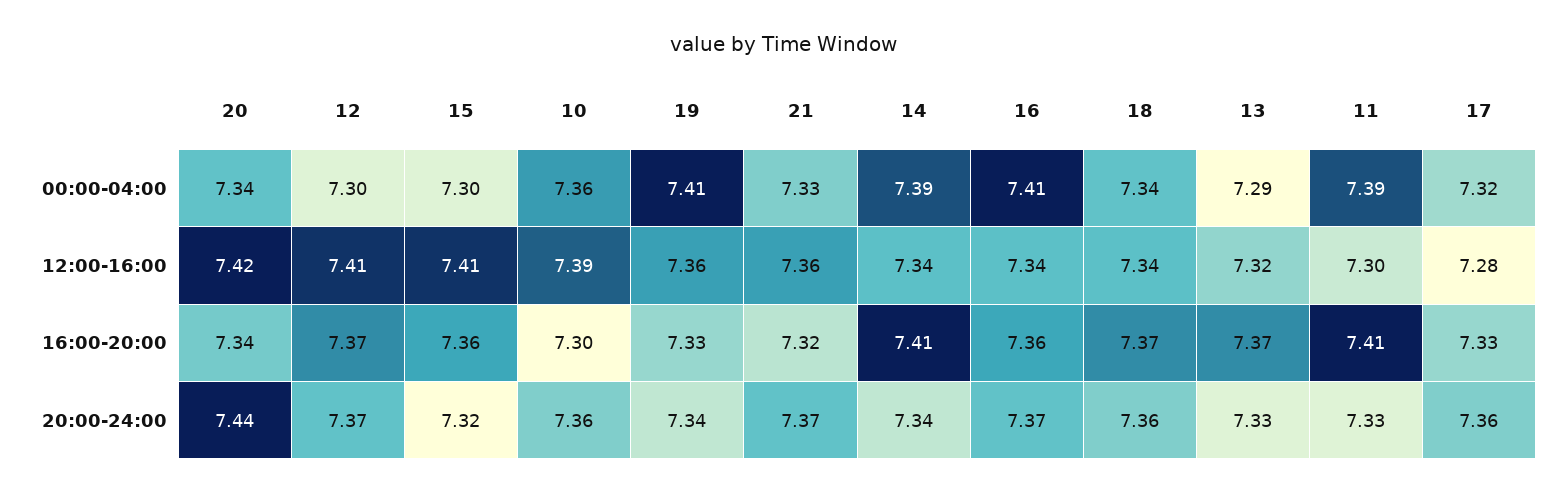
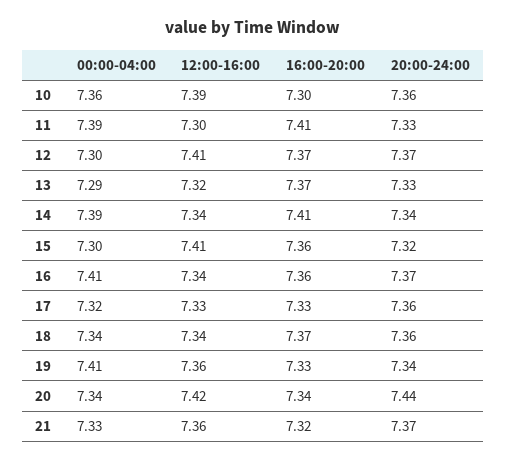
  {
    "20": {
      "00:00-04:00": 7.34,
      "12:00-16:00": 7.42,
      "16:00-20:00": 7.34,
      "20:00-24:00": 7.44
    },
    "12": {
      "00:00-04:00": 7.3,
      "12:00-16:00": 7.41,
      "16:00-20:00": 7.37,
      "20:00-24:00": 7.37
    },
    "15": {
      "00:00-04:00": 7.3,
      "12:00-16:00": 7.41,
      "16:00-20:00": 7.36,
      "20:00-24:00": 7.32
    },
    "10": {
      "00:00-04:00": 7.36,
      "12:00-16:00": 7.39,
      "16:00-20:00": 7.3,
      "20:00-24:00": 7.36
    },
    "19": {
      "00:00-04:00": 7.41,
      "12:00-16:00": 7.36,
      "16:00-20:00": 7.33,
      "20:00-24:00": 7.34
    },
    "21": {
      "00:00-04:00": 7.33,
      "12:00-16:00": 7.36,
      "16:00-20:00": 7.32,
      "20:00-24:00": 7.37
    },
    "14": {
      "00:00-04:00": 7.39,
      "12:00-16:00": 7.34,
      "16:00-20:00": 7.41,
      "20:00-24:00": 7.34
    },
    "16": {
      "00:00-04:00": 7.41,
      "12:00-16:00": 7.34,
      "16:00-20:00": 7.36,
      "20:00-24:00": 7.37
    },
    "18": {
      "00:00-04:00": 7.34,
      "12:00-16:00": 7.34,
      "16:00-20:00": 7.37,
      "20:00-24:00": 7.36
    },
    "13": {
      "00:00-04:00": 7.29,
      "12:00-16:00": 7.32,
      "16:00-20:00": 7.37,
      "20:00-24:00": 7.33
    },
    "11": {
      "00:00-04:00": 7.39,
      "12:00-16:00": 7.3,
      "16:00-20:00": 7.41,
      "20:00-24:00": 7.33
    },
    "17": {
      "00:00-04:00": 7.32,
-     "12:00-16:00": 7.28,
+     "12:00-16:00": 7.33,
      "16:00-20:00": 7.33,
      "20:00-24:00": 7.36
    }
  }

